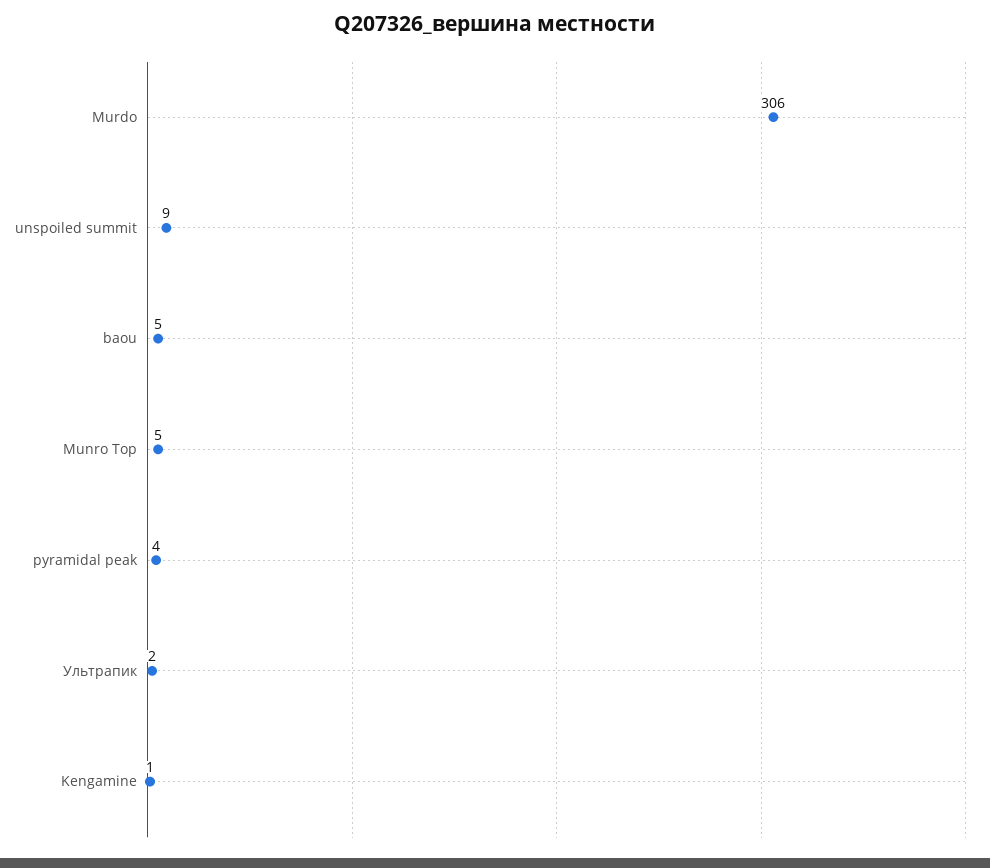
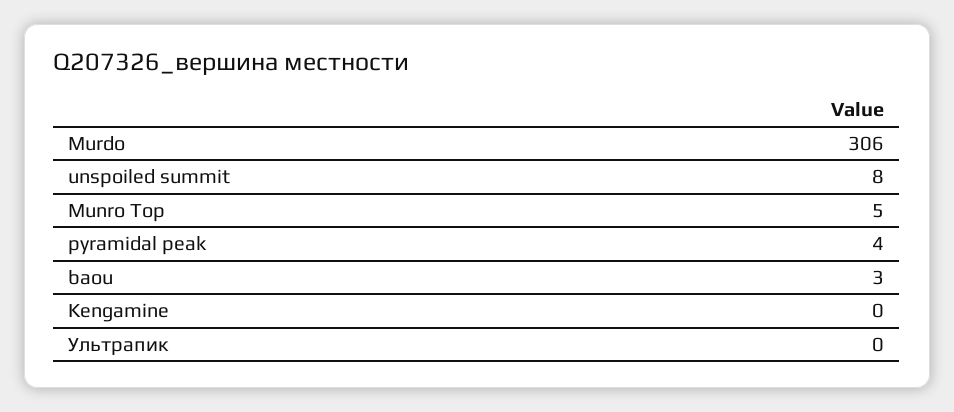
  {
    "Murdo": 306,
-   "unspoiled summit": 9,
+   "unspoiled summit": 8,
-   "baou": 5,
+   "baou": 3,
    "Munro Top": 5,
    "pyramidal peak": 4,
-   "Ультрапик": 2,
+   "Ультрапик": 0,
-   "Kengamine": 1
+   "Kengamine": 0
  }

